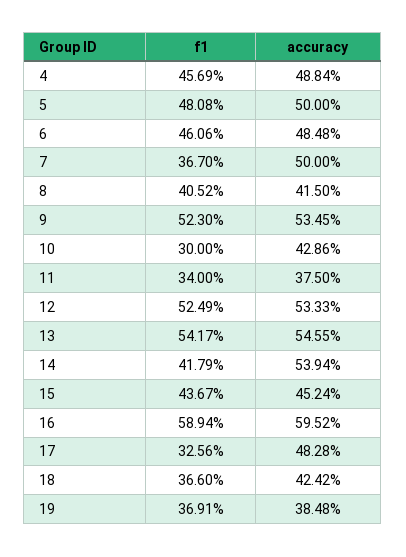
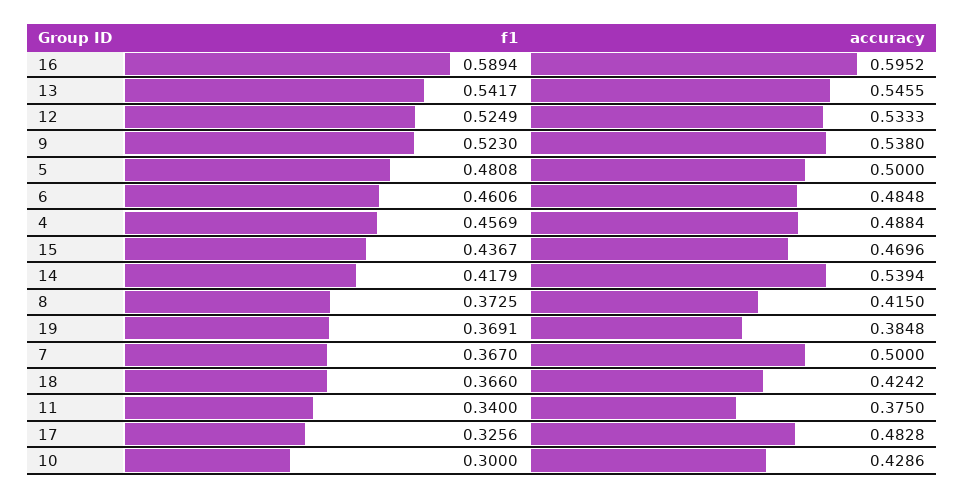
  {
    "f1": {
      "4": 0.4569,
      "5": 0.4808,
      "6": 0.4606,
      "7": 0.367,
-     "8": 0.4052,
+     "8": 0.3725,
      "9": 0.523,
      "10": 0.3,
      "11": 0.34,
      "12": 0.5249,
      "13": 0.5417,
      "14": 0.4179,
      "15": 0.4367,
      "16": 0.5894,
      "17": 0.3256,
      "18": 0.366,
      "19": 0.3691
    },
    "accuracy": {
      "4": 0.4884,
      "5": 0.5,
      "6": 0.4848,
      "7": 0.5,
      "8": 0.415,
-     "9": 0.5345,
+     "9": 0.538,
      "10": 0.4286,
      "11": 0.375,
      "12": 0.5333,
      "13": 0.5455,
      "14": 0.5394,
-     "15": 0.4524,
+     "15": 0.4696,
      "16": 0.5952,
      "17": 0.4828,
      "18": 0.4242,
      "19": 0.3848
    }
  }

